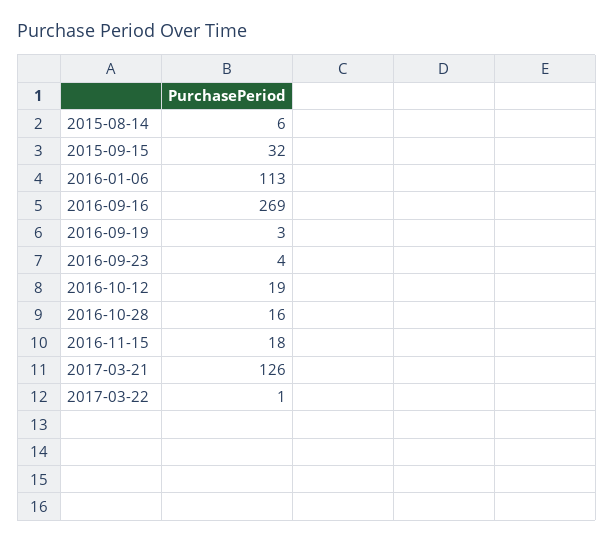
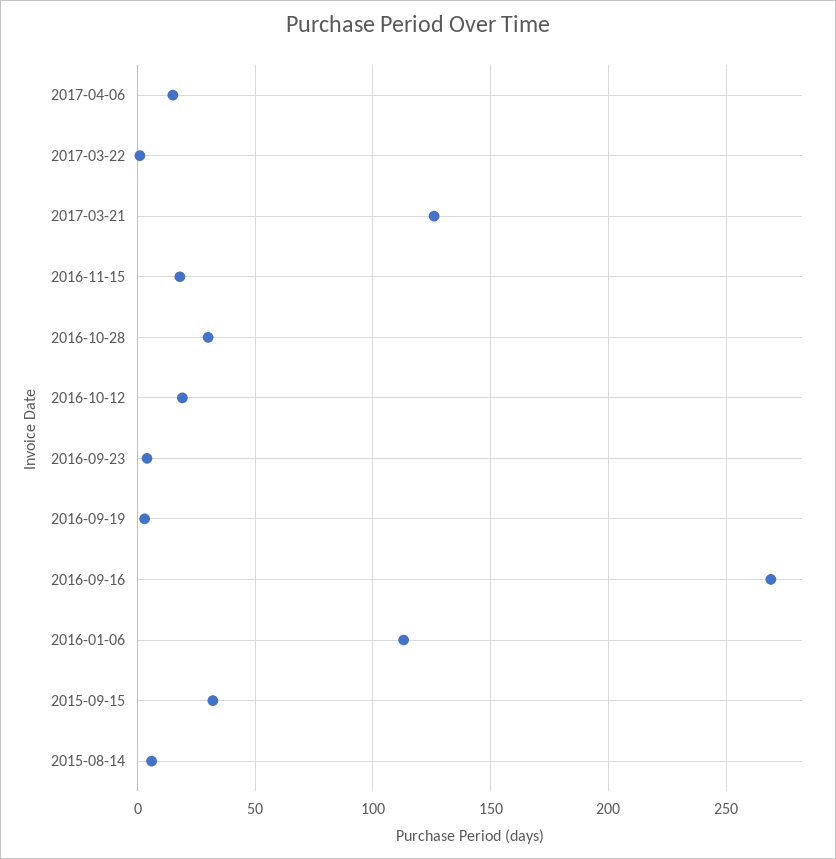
  {
    "2015-08-14": 6,
    "2015-09-15": 32,
    "2016-01-06": 113,
    "2016-09-16": 269,
    "2016-09-19": 3,
    "2016-09-23": 4,
    "2016-10-12": 19,
-   "2016-10-28": 16,
+   "2016-10-28": 30,
    "2016-11-15": 18,
    "2017-03-21": 126,
-   "2017-03-22": 1
+   "2017-03-22": 1,
+   "2017-04-06": 15
  }

